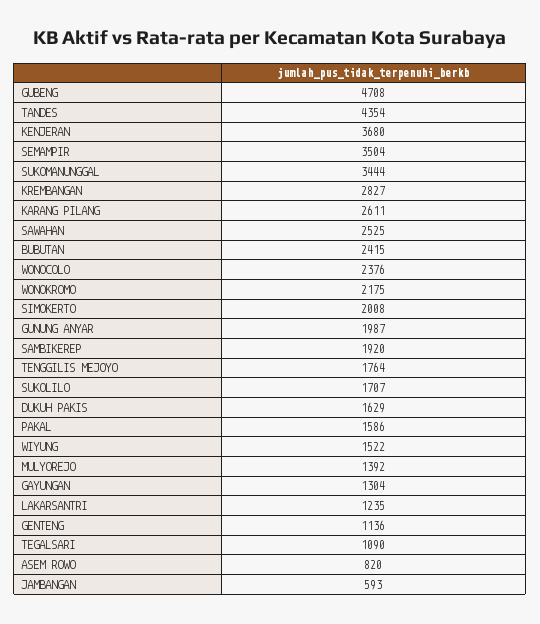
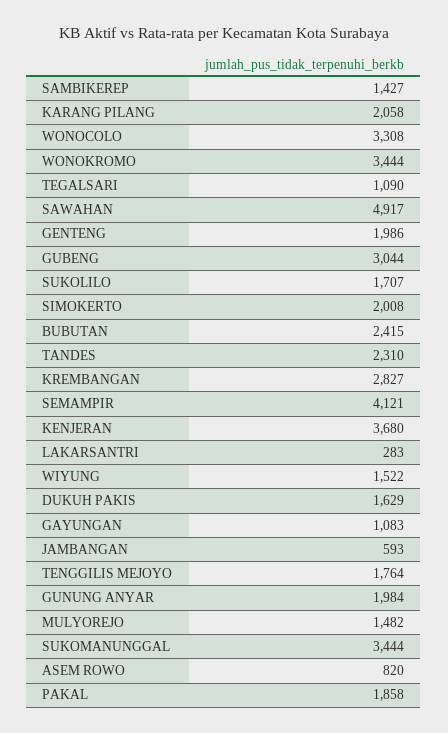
  {
-   "GUBENG": 4708,
+   "GUBENG": 3044,
-   "TANDES": 4354,
+   "TANDES": 2310,
    "KENJERAN": 3680,
-   "SEMAMPIR": 3504,
+   "SEMAMPIR": 4121,
    "SUKOMANUNGGAL": 3444,
    "KREMBANGAN": 2827,
-   "KARANG PILANG": 2611,
+   "KARANG PILANG": 2058,
-   "SAWAHAN": 2525,
+   "SAWAHAN": 4917,
    "BUBUTAN": 2415,
-   "WONOCOLO": 2376,
+   "WONOCOLO": 3308,
-   "WONOKROMO": 2175,
+   "WONOKROMO": 3444,
    "SIMOKERTO": 2008,
-   "GUNUNG ANYAR": 1987,
+   "GUNUNG ANYAR": 1984,
-   "SAMBIKEREP": 1920,
+   "SAMBIKEREP": 1427,
    "TENGGILIS MEJOYO": 1764,
    "SUKOLILO": 1707,
    "DUKUH PAKIS": 1629,
-   "PAKAL": 1586,
+   "PAKAL": 1858,
    "WIYUNG": 1522,
-   "MULYOREJO": 1392,
+   "MULYOREJO": 1482,
-   "GAYUNGAN": 1304,
+   "GAYUNGAN": 1083,
-   "LAKARSANTRI": 1235,
+   "LAKARSANTRI": 283,
-   "GENTENG": 1136,
+   "GENTENG": 1986,
    "TEGALSARI": 1090,
    "ASEM ROWO": 820,
    "JAMBANGAN": 593
  }

